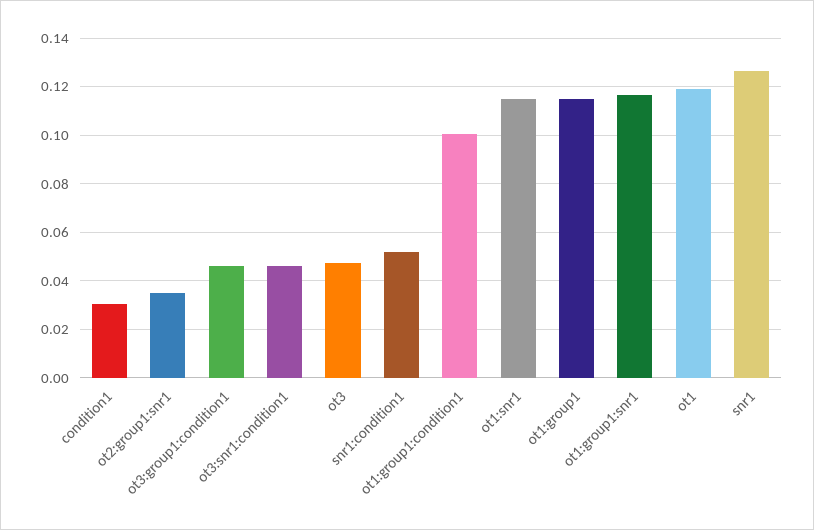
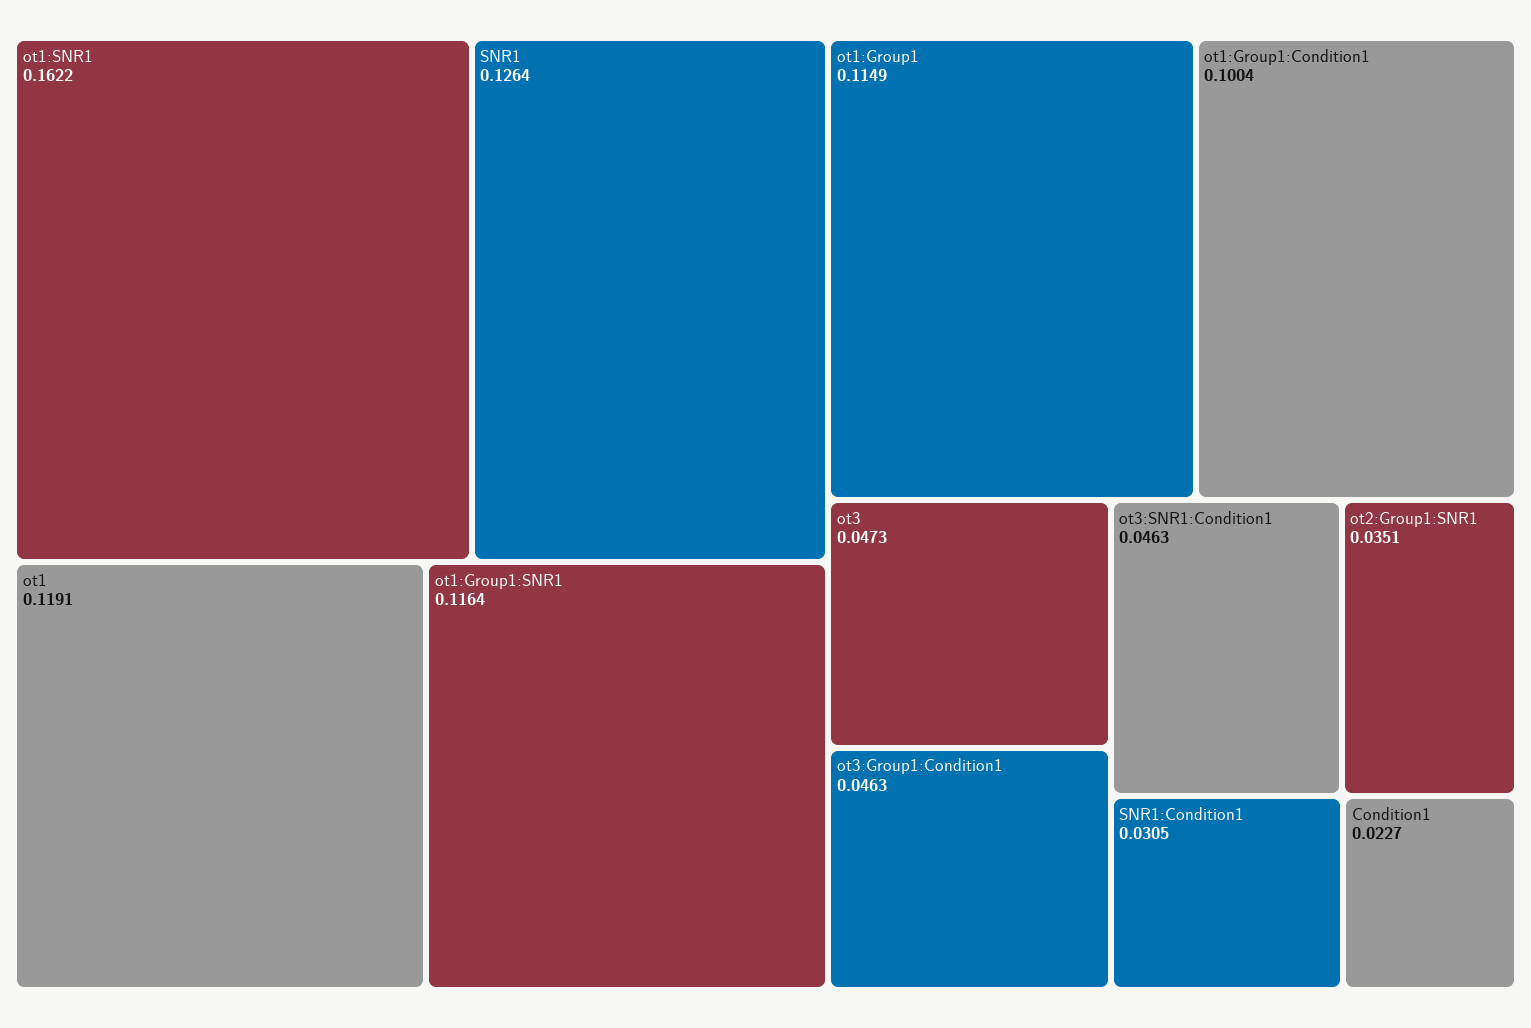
  {
-   "condition1": 0.03,
+   "condition1": 0.0227,
    "ot2:group1:snr1": 0.0351,
    "ot3:group1:condition1": 0.0463,
    "ot3:snr1:condition1": 0.0463,
    "ot3": 0.0473,
-   "snr1:condition1": 0.0525,
+   "snr1:condition1": 0.0305,
    "ot1:group1:condition1": 0.1004,
-   "ot1:snr1": 0.115,
+   "ot1:snr1": 0.1622,
    "ot1:group1": 0.1149,
    "ot1:group1:snr1": 0.1164,
    "ot1": 0.1191,
    "snr1": 0.1264
  }

